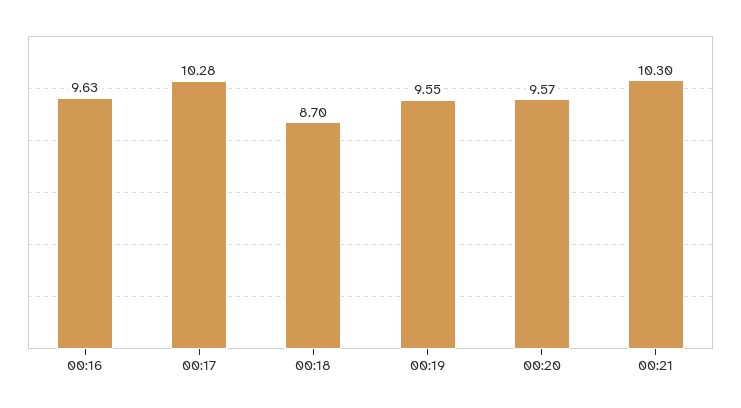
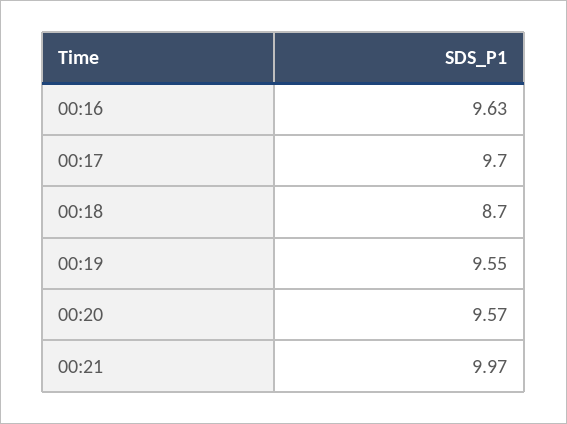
  {
    "00:16": 9.63,
-   "00:17": 10.28,
+   "00:17": 9.7,
    "00:18": 8.7,
    "00:19": 9.55,
    "00:20": 9.57,
-   "00:21": 10.3
+   "00:21": 9.97
  }

